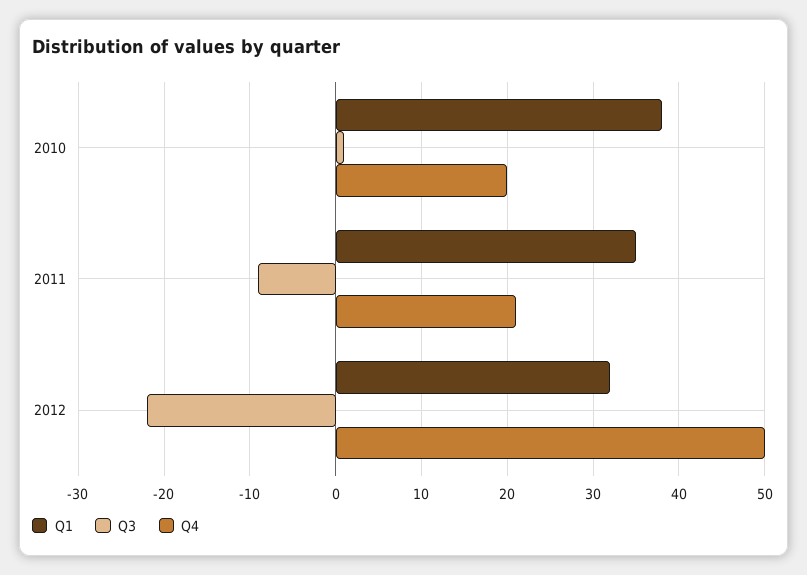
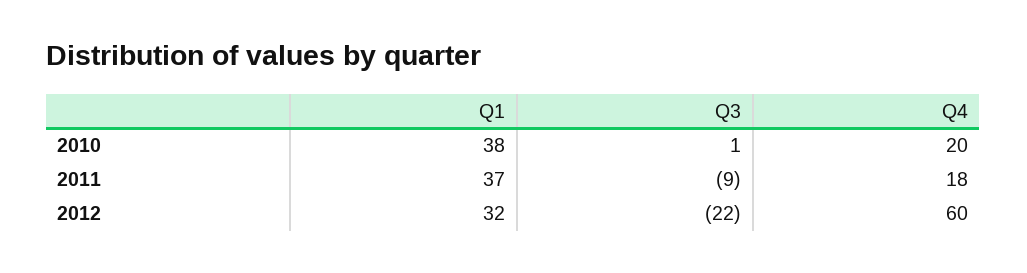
  {
    "Q1": {
      "2010": 38,
-     "2011": 35,
+     "2011": 37,
      "2012": 32
    },
    "Q3": {
      "2010": 1,
      "2011": -9,
      "2012": -22
    },
    "Q4": {
      "2010": 20,
-     "2011": 21,
+     "2011": 18,
-     "2012": 50
+     "2012": 60
    }
  }

